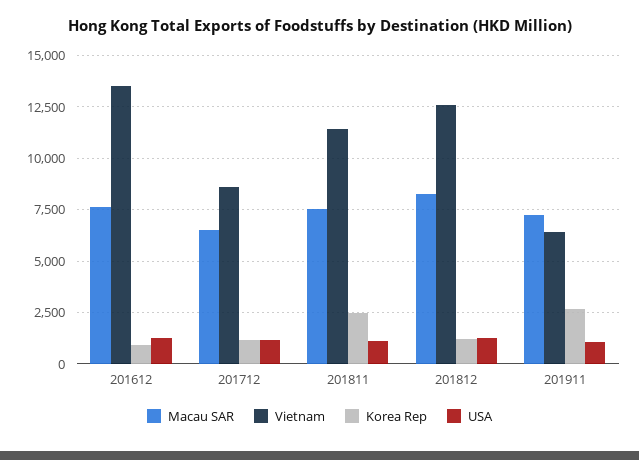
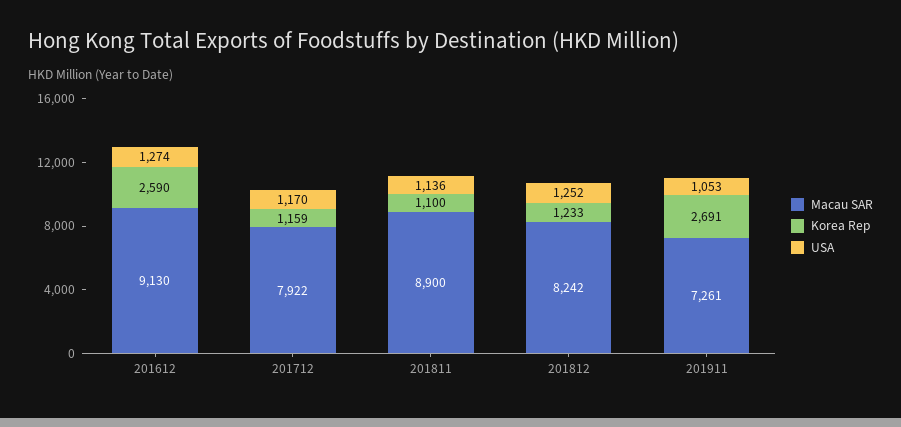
  {
    "Macau SAR": {
-     "201612": 7500,
+     "201612": 9130,
-     "201712": 6500,
+     "201712": 7922,
-     "201811": 7500,
+     "201811": 8900,
      "201812": 8242,
      "201911": 7261
    },
-   "Vietnam": {
-     "201612": 13500,
-     "201712": 8500,
-     "201811": 11500,
-     "201812": 12500,
-     "201911": 6500
-   },
    "Korea Rep": {
-     "201612": 1000,
+     "201612": 2590,
      "201712": 1159,
-     "201811": 2500,
+     "201811": 1100,
      "201812": 1233,
      "201911": 2691
    },
    "USA": {
      "201612": 1274,
      "201712": 1170,
      "201811": 1136,
      "201812": 1252,
      "201911": 1053
    }
  }

